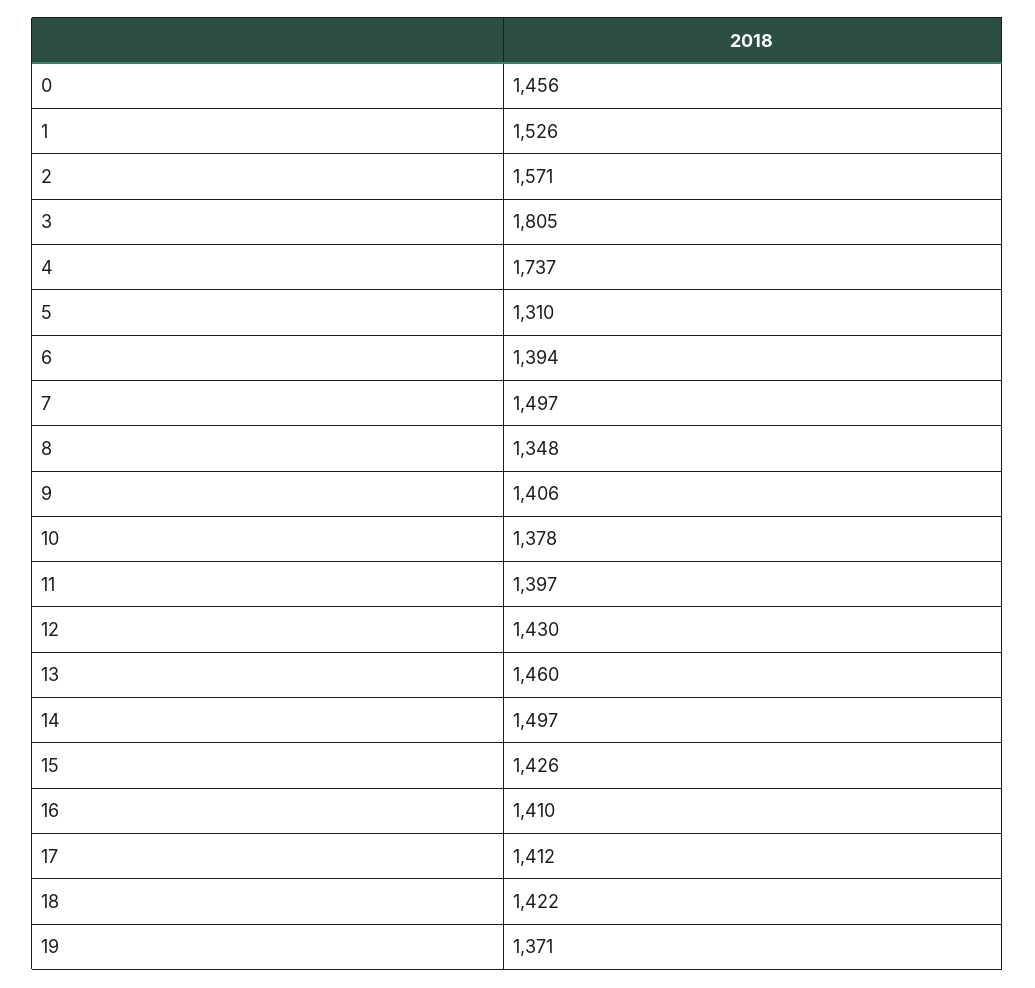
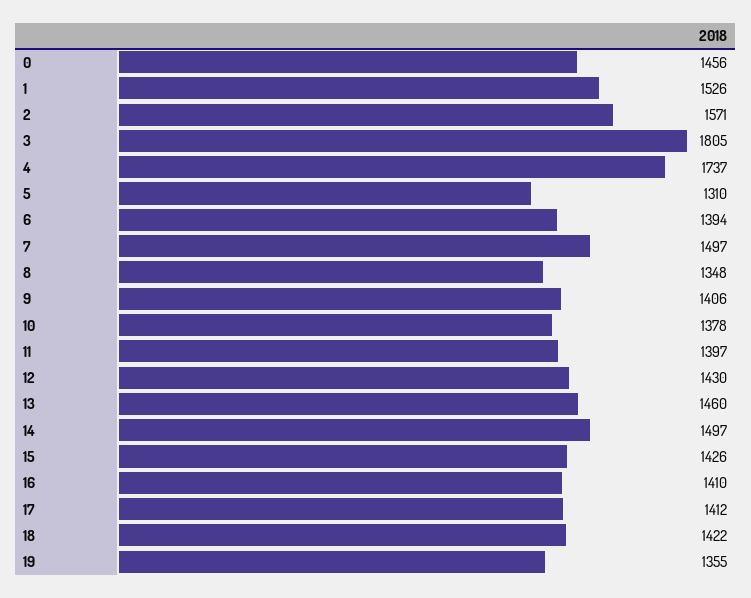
  {
    "0": 1456,
    "1": 1526,
    "2": 1571,
    "3": 1805,
    "4": 1737,
    "5": 1310,
    "6": 1394,
    "7": 1497,
    "8": 1348,
    "9": 1406,
    "10": 1378,
    "11": 1397,
    "12": 1430,
    "13": 1460,
    "14": 1497,
    "15": 1426,
    "16": 1410,
    "17": 1412,
    "18": 1422,
-   "19": 1371
+   "19": 1355
  }

